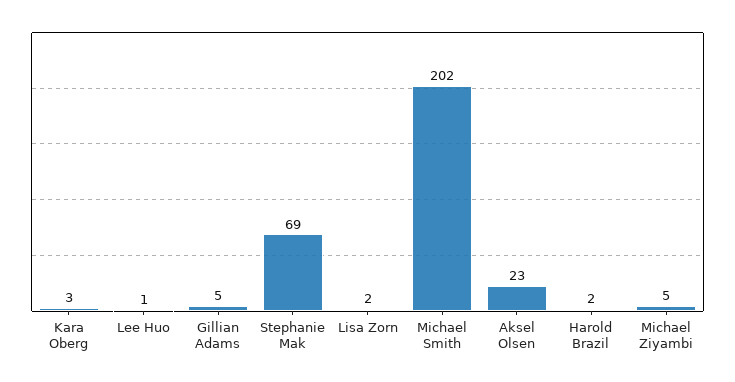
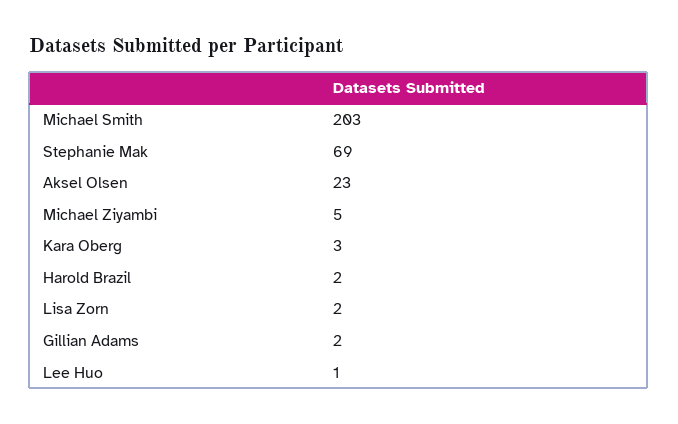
  {
    "Kara Oberg": 3,
    "Lee Huo": 1,
-   "Gillian Adams": 5,
+   "Gillian Adams": 2,
    "Stephanie Mak": 69,
    "Lisa Zorn": 2,
-   "Michael Smith": 202,
+   "Michael Smith": 203,
    "Aksel Olsen": 23,
    "Harold Brazil": 2,
    "Michael Ziyambi": 5
  }

